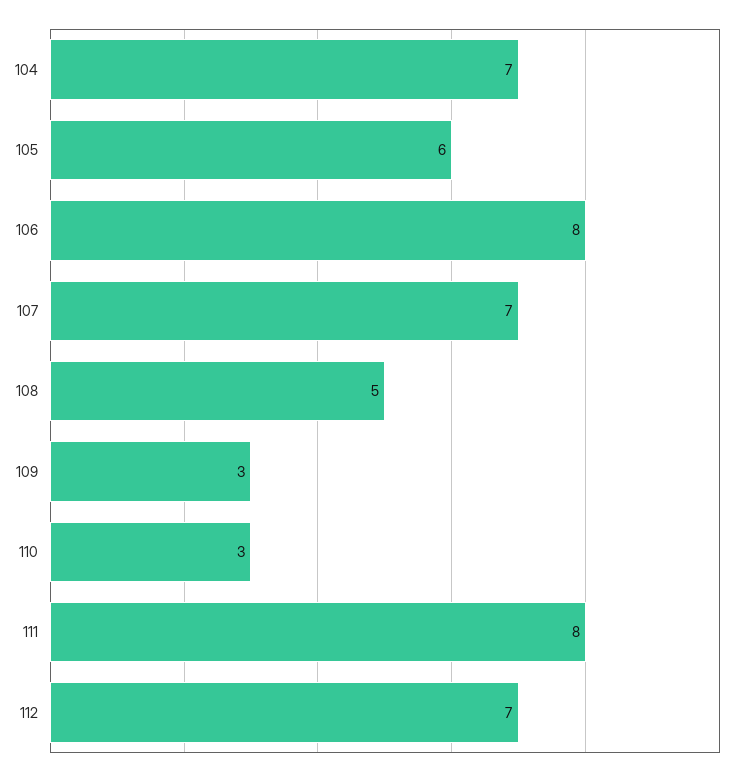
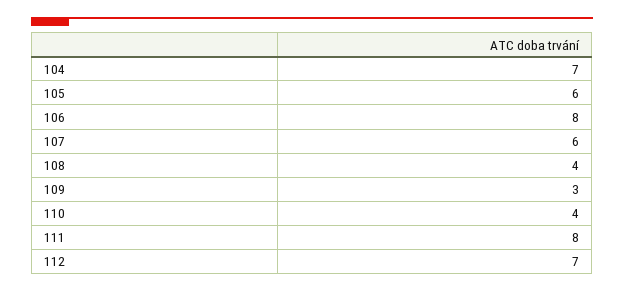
  {
    "104": 7,
    "105": 6,
    "106": 8,
-   "107": 7,
+   "107": 6,
-   "108": 5,
+   "108": 4,
    "109": 3,
-   "110": 3,
+   "110": 4,
    "111": 8,
    "112": 7
  }

